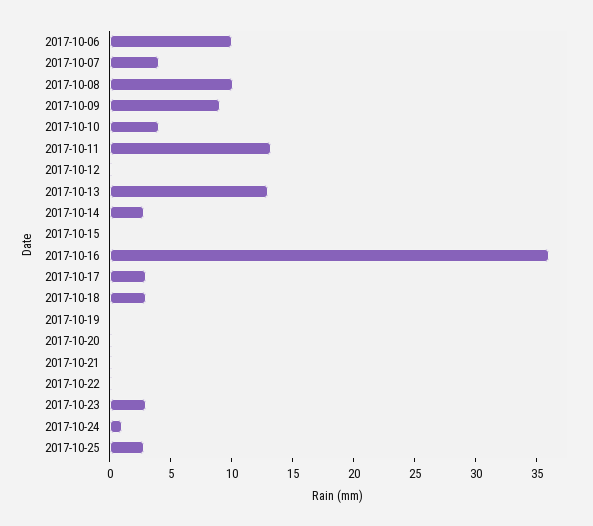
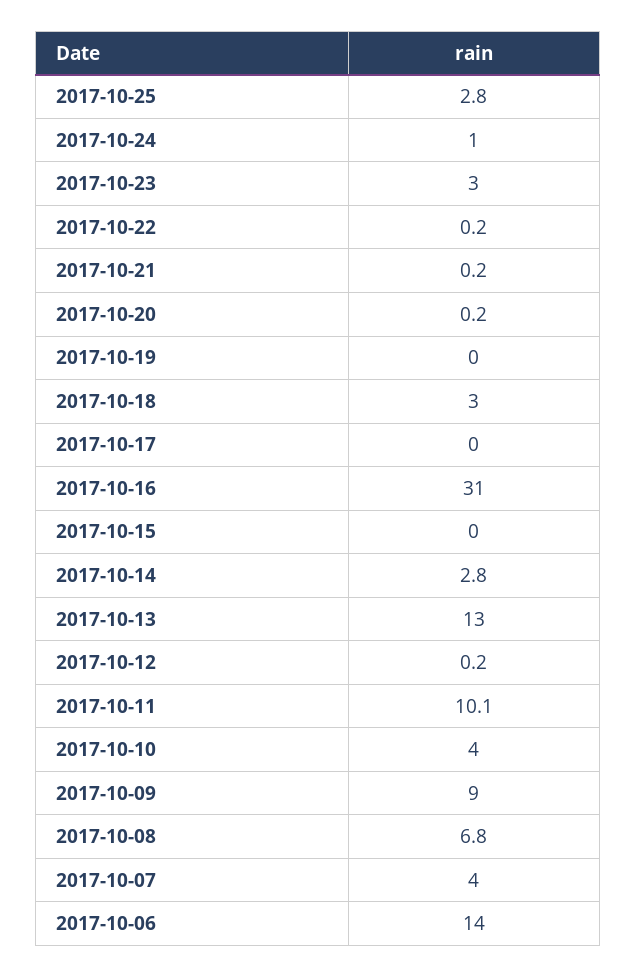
  {
-   "2017-10-06": 10,
+   "2017-10-06": 14,
    "2017-10-07": 4,
-   "2017-10-08": 10,
+   "2017-10-08": 6.8,
    "2017-10-09": 9,
    "2017-10-10": 4,
-   "2017-10-11": 13,
+   "2017-10-11": 10.1,
    "2017-10-12": 0.2,
    "2017-10-13": 13,
    "2017-10-14": 2.8,
    "2017-10-15": 0,
-   "2017-10-16": 36,
+   "2017-10-16": 31,
-   "2017-10-17": 3,
+   "2017-10-17": 0,
    "2017-10-18": 3,
    "2017-10-19": 0,
    "2017-10-20": 0.2,
    "2017-10-21": 0.2,
    "2017-10-22": 0.2,
    "2017-10-23": 3,
    "2017-10-24": 1,
    "2017-10-25": 2.8
  }

